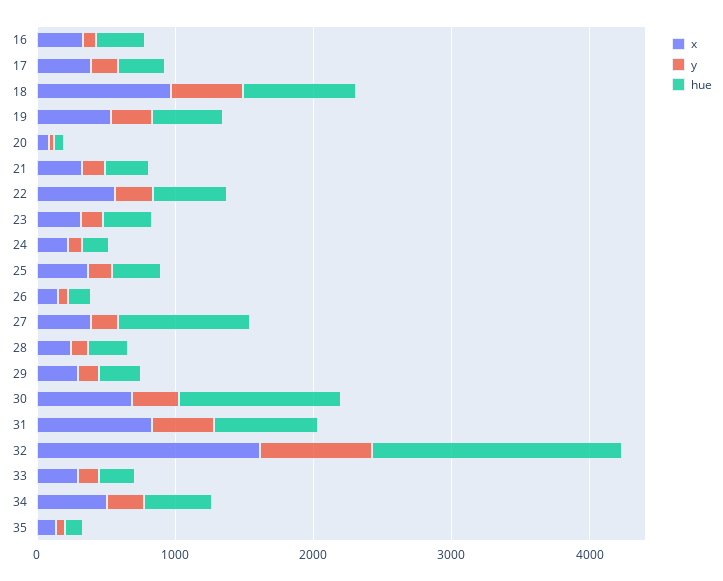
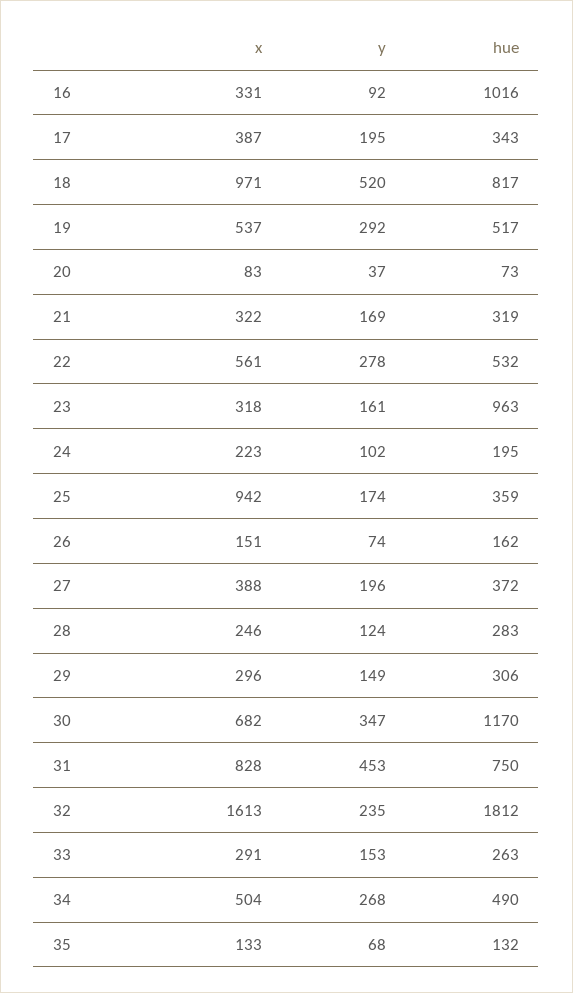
  {
    "x": {
      "16": 331,
      "17": 387,
      "18": 971,
      "19": 537,
      "20": 83,
      "21": 322,
      "22": 561,
      "23": 318,
      "24": 223,
-     "25": 400,
+     "25": 942,
      "26": 151,
      "27": 388,
      "28": 246,
      "29": 296,
      "30": 682,
      "31": 828,
      "32": 1613,
      "33": 291,
      "34": 504,
      "35": 133
    },
    "y": {
      "16": 92,
      "17": 195,
      "18": 520,
      "19": 292,
      "20": 37,
      "21": 169,
      "22": 278,
      "23": 161,
      "24": 102,
      "25": 174,
      "26": 74,
      "27": 196,
      "28": 124,
      "29": 149,
      "30": 347,
      "31": 453,
-     "32": 800,
+     "32": 235,
      "33": 153,
      "34": 268,
      "35": 68
    },
    "hue": {
-     "16": 400,
+     "16": 1016,
      "17": 343,
      "18": 817,
      "19": 517,
      "20": 73,
      "21": 319,
      "22": 532,
-     "23": 400,
+     "23": 963,
      "24": 195,
      "25": 359,
      "26": 162,
-     "27": 1000,
+     "27": 372,
      "28": 283,
      "29": 306,
      "30": 1170,
      "31": 750,
      "32": 1812,
      "33": 263,
      "34": 490,
      "35": 132
    }
  }

